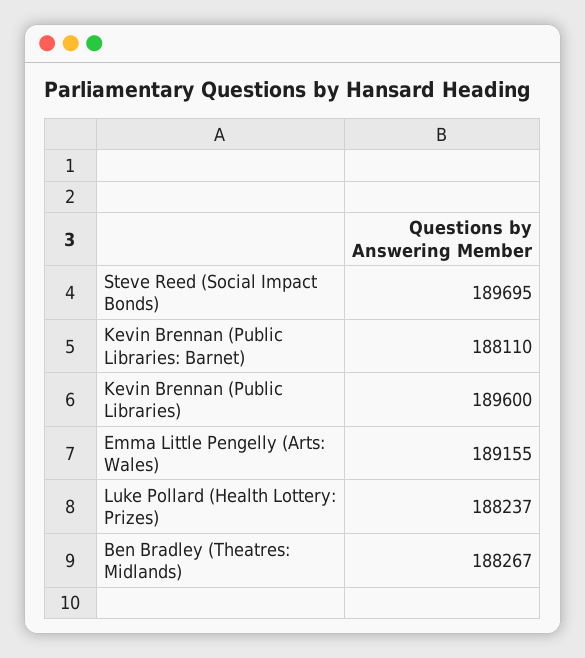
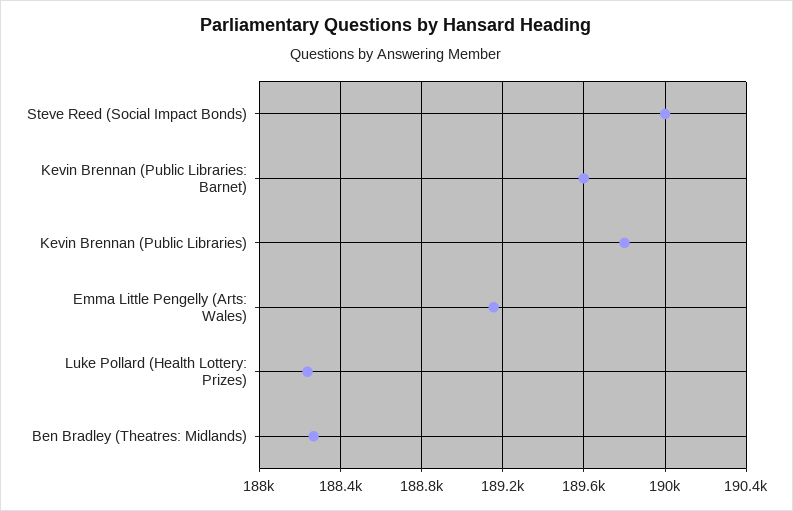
  {
-   "Steve Reed (Social Impact Bonds)": 189695,
+   "Steve Reed (Social Impact Bonds)": 190000,
-   "Kevin Brennan (Public Libraries: Barnet)": 188110,
+   "Kevin Brennan (Public Libraries: Barnet)": 189600,
-   "Kevin Brennan (Public Libraries)": 189600,
+   "Kevin Brennan (Public Libraries)": 189800,
    "Emma Little Pengelly (Arts: Wales)": 189155,
    "Luke Pollard (Health Lottery: Prizes)": 188237,
    "Ben Bradley (Theatres: Midlands)": 188267
  }

